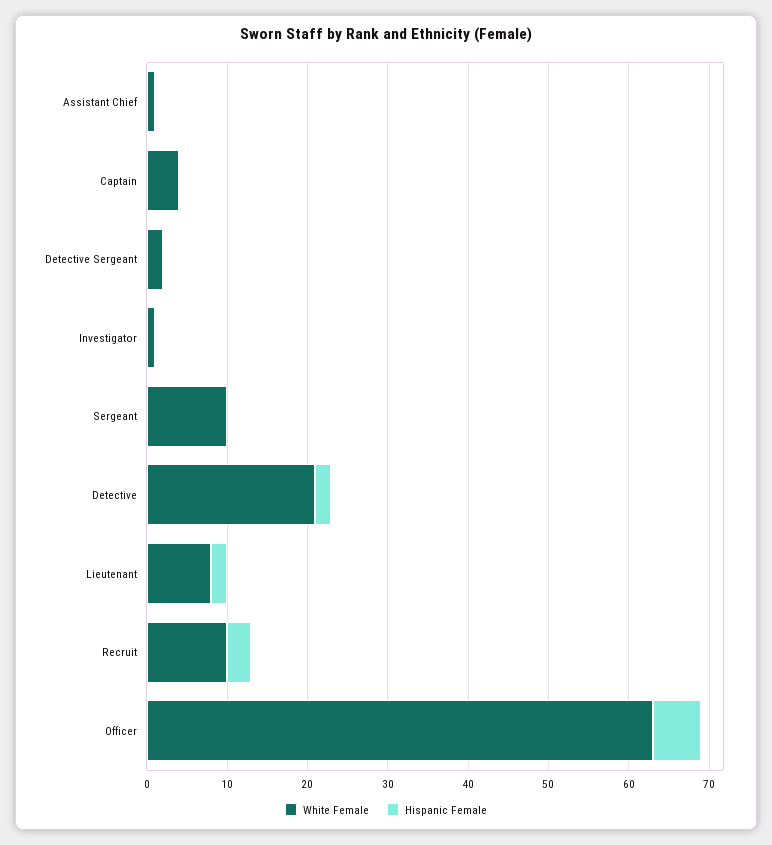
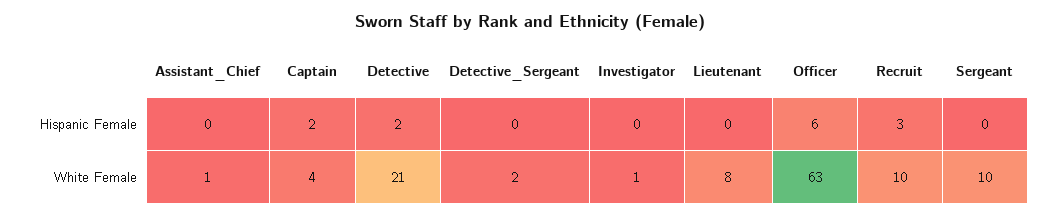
  {
    "White Female": {
      "Assistant Chief": 1,
      "Captain": 4,
      "Detective Sergeant": 2,
      "Investigator": 1,
      "Sergeant": 10,
      "Detective": 21,
      "Lieutenant": 8,
      "Recruit": 10,
      "Officer": 63
    },
    "Hispanic Female": {
      "Assistant Chief": 0,
-     "Captain": 0,
+     "Captain": 2,
      "Detective Sergeant": 0,
      "Investigator": 0,
      "Sergeant": 0,
      "Detective": 2,
-     "Lieutenant": 2,
+     "Lieutenant": 0,
      "Recruit": 3,
      "Officer": 6
    }
  }

